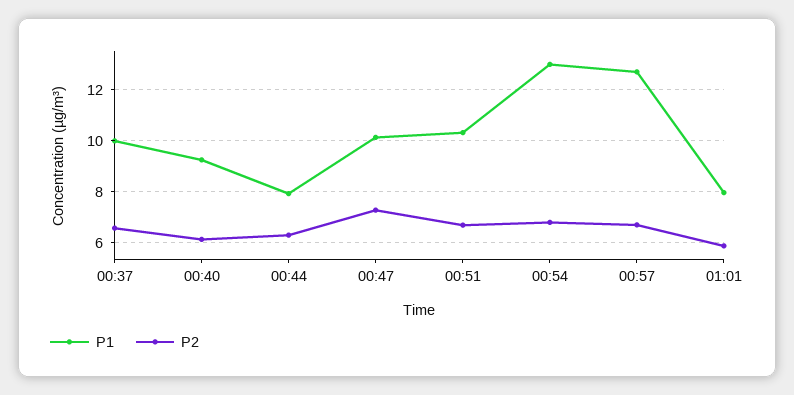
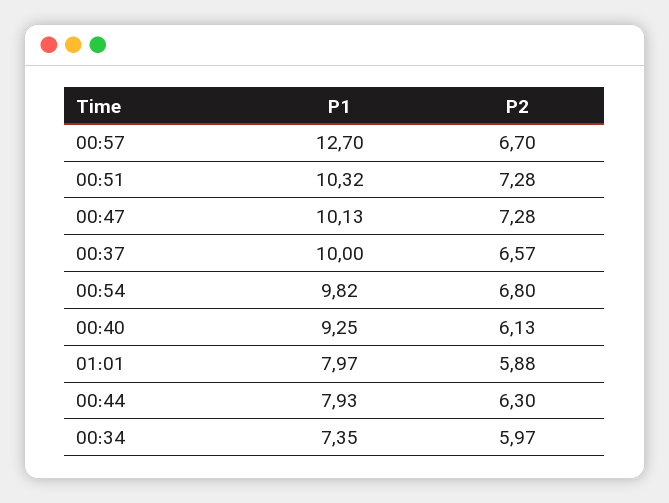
  {
    "P1": {
      "00:37": 10,
      "00:40": 9.25,
      "00:44": 7.93,
      "00:47": 10.13,
      "00:51": 10.32,
-     "00:54": 13,
+     "00:54": 9.82,
      "00:57": 12.7,
-     "01:01": 7.97
+     "01:01": 7.97,
+     "00:34": 7.35
    },
    "P2": {
      "00:37": 6.57,
      "00:40": 6.13,
      "00:44": 6.3,
      "00:47": 7.28,
-     "00:51": 6.75,
+     "00:51": 7.28,
      "00:54": 6.8,
      "00:57": 6.7,
-     "01:01": 5.88
+     "01:01": 5.88,
+     "00:34": 5.97
    }
  }

